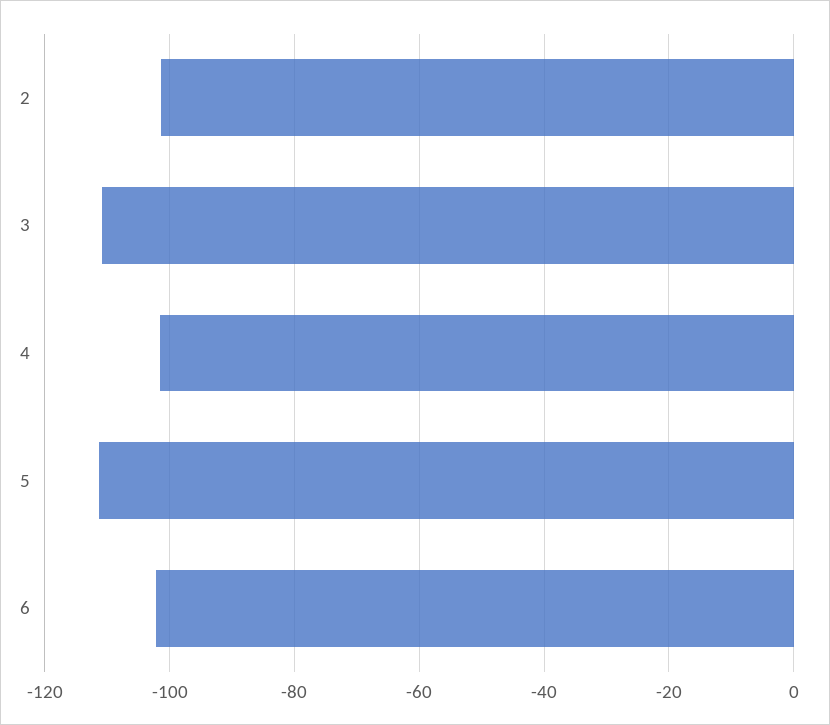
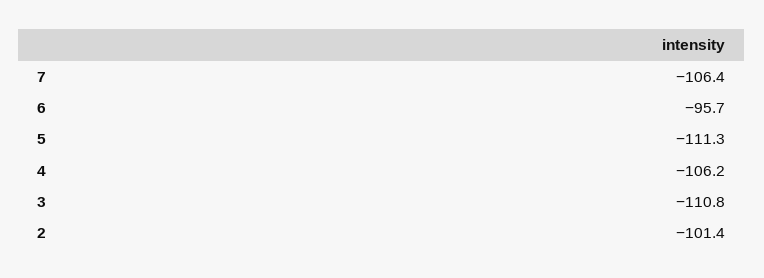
  {
    "2": -101.4,
    "3": -110.8,
-   "4": -102,
+   "4": -106.2,
    "5": -111.3,
-   "6": -102
+   "6": -95.7,
+   "7": -106.4
  }

